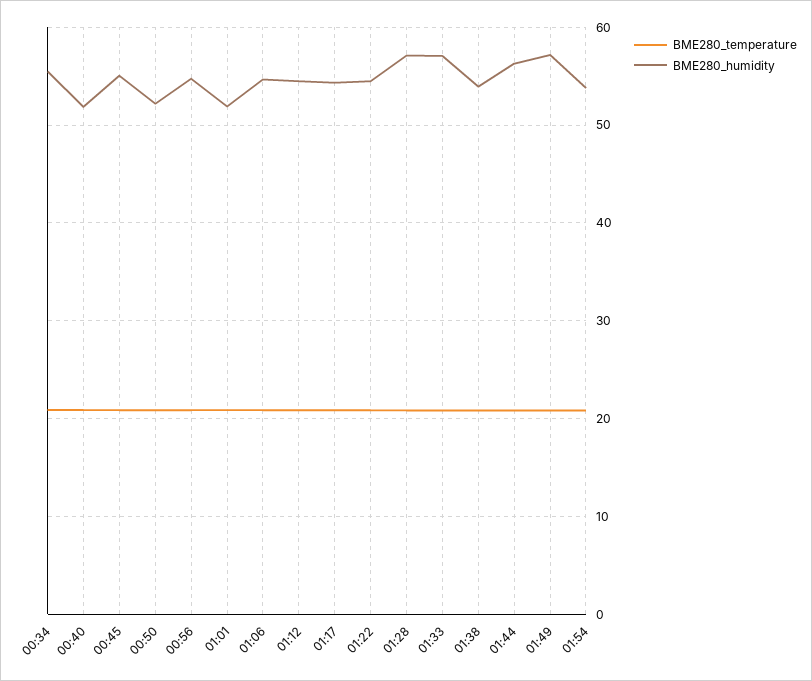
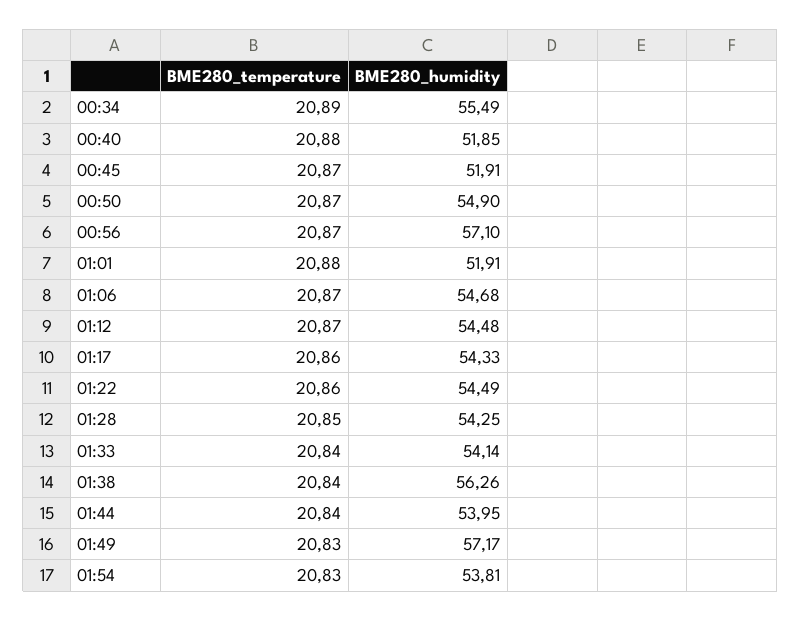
  {
    "BME280_temperature": {
      "00:34": 20.89,
      "00:40": 20.88,
      "00:45": 20.87,
      "00:50": 20.87,
      "00:56": 20.87,
      "01:01": 20.88,
      "01:06": 20.87,
      "01:12": 20.87,
      "01:17": 20.86,
      "01:22": 20.86,
      "01:28": 20.85,
      "01:33": 20.84,
      "01:38": 20.84,
      "01:44": 20.84,
      "01:49": 20.83,
      "01:54": 20.83
    },
    "BME280_humidity": {
      "00:34": 55.49,
      "00:40": 51.85,
-     "00:45": 55,
+     "00:45": 51.91,
-     "00:50": 52,
+     "00:50": 54.9,
-     "00:56": 55,
+     "00:56": 57.1,
      "01:01": 51.91,
      "01:06": 54.68,
      "01:12": 54.48,
      "01:17": 54.33,
      "01:22": 54.49,
-     "01:28": 57,
+     "01:28": 54.25,
-     "01:33": 57,
+     "01:33": 54.14,
-     "01:38": 54,
+     "01:38": 56.26,
-     "01:44": 56,
+     "01:44": 53.95,
      "01:49": 57.17,
      "01:54": 53.81
    }
  }

